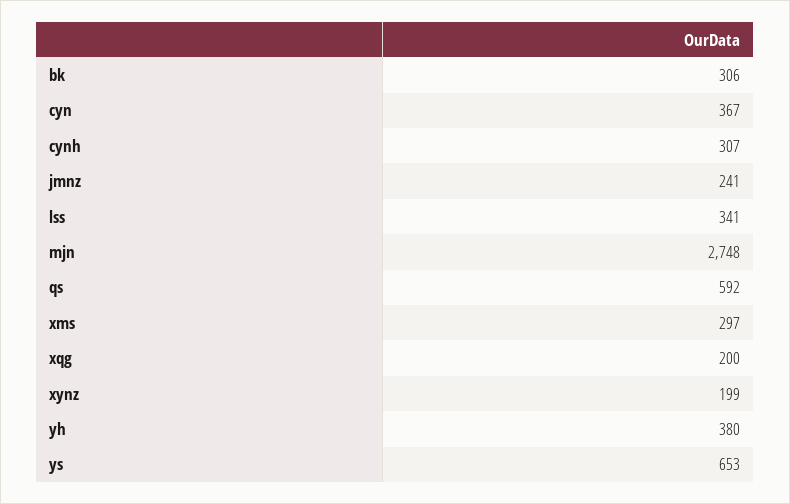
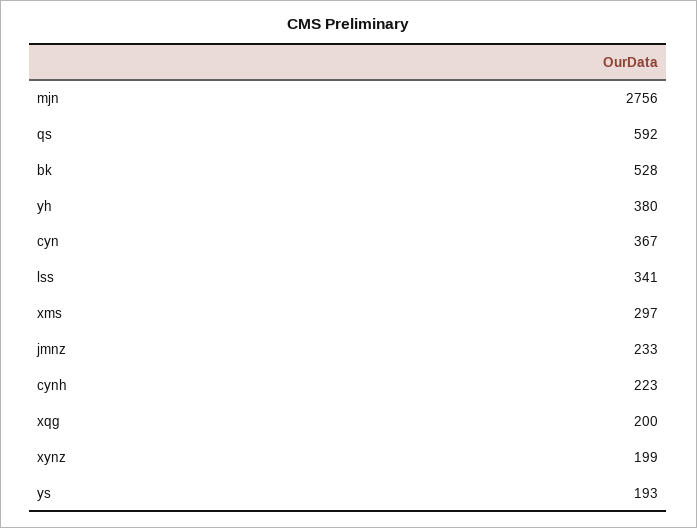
  {
-   "bk": 306,
+   "bk": 528,
    "cyn": 367,
-   "cynh": 307,
+   "cynh": 223,
-   "jmnz": 241,
+   "jmnz": 233,
    "lss": 341,
-   "mjn": 2748,
+   "mjn": 2756,
    "qs": 592,
    "xms": 297,
    "xqg": 200,
    "xynz": 199,
    "yh": 380,
-   "ys": 653
+   "ys": 193
  }

